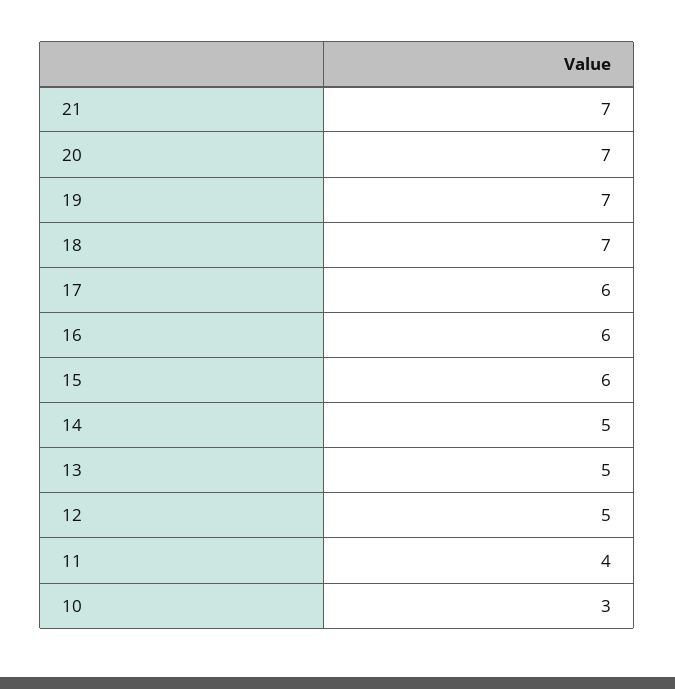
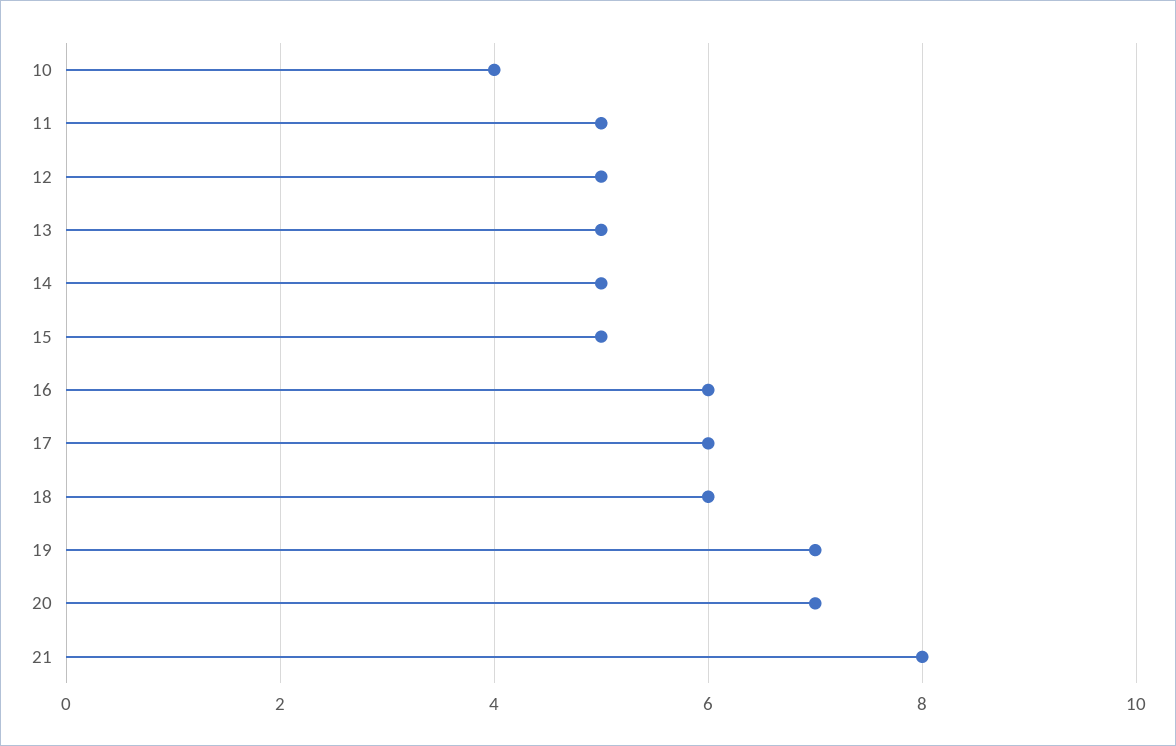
  {
-   "21": 7,
+   "21": 8,
    "20": 7,
    "19": 7,
-   "18": 7,
+   "18": 6,
    "17": 6,
    "16": 6,
-   "15": 6,
+   "15": 5,
    "14": 5,
    "13": 5,
    "12": 5,
-   "11": 4,
+   "11": 5,
-   "10": 3
+   "10": 4
  }

